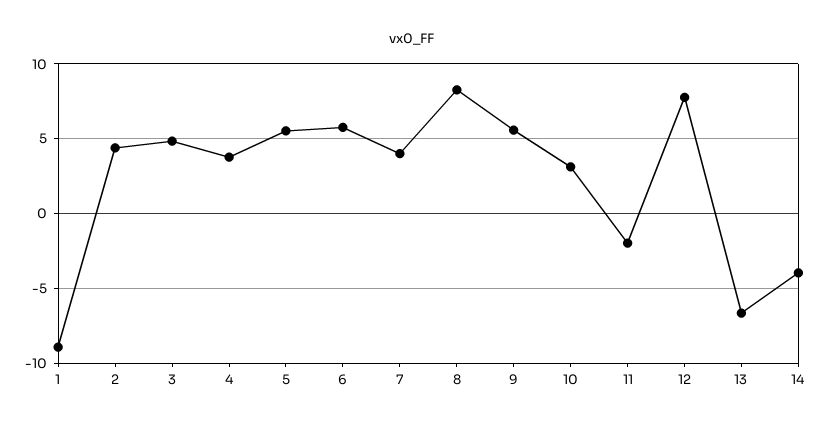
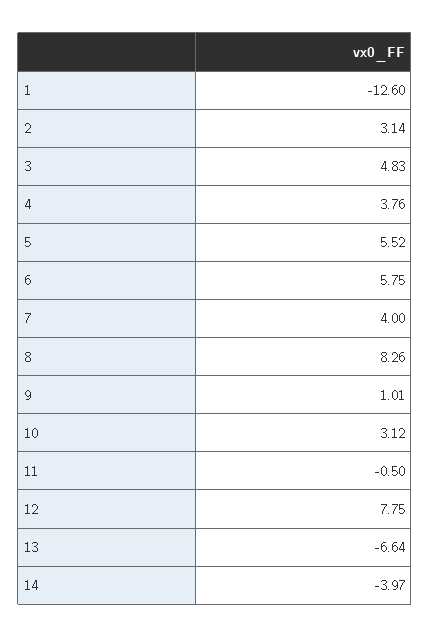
  {
-   "1": -9,
+   "1": -12.6,
-   "2": 4.5,
+   "2": 3.14,
    "3": 4.83,
    "4": 3.76,
    "5": 5.52,
    "6": 5.75,
    "7": 4,
    "8": 8.26,
-   "9": 5.5,
+   "9": 1.01,
    "10": 3.12,
-   "11": -2,
+   "11": -0.5,
    "12": 7.75,
    "13": -6.64,
    "14": -3.97
  }

